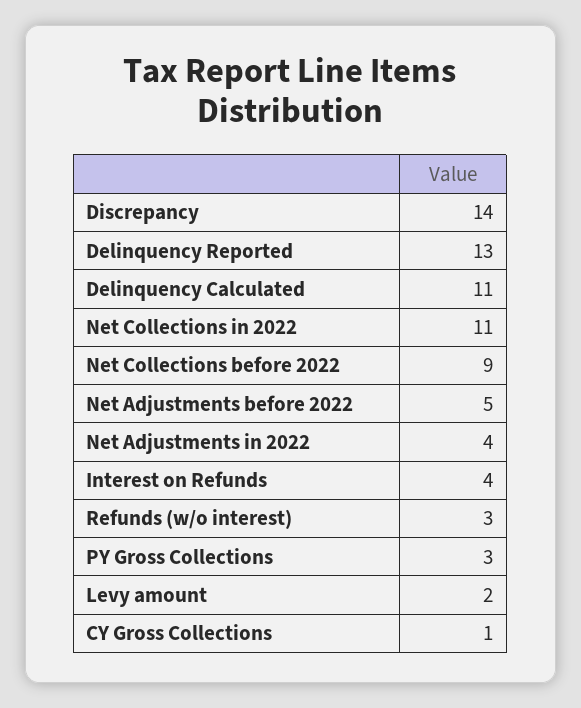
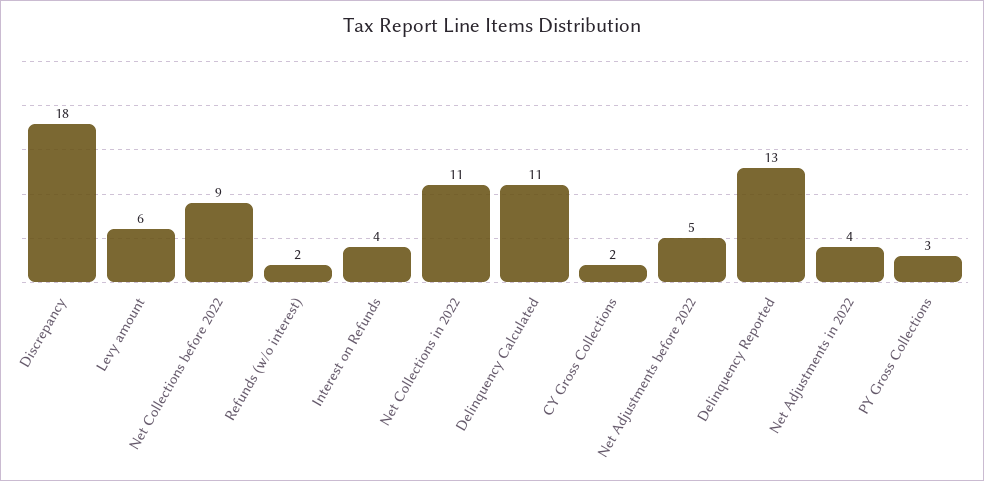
  {
-   "Discrepancy": 14,
+   "Discrepancy": 18,
    "Delinquency Reported": 13,
    "Delinquency Calculated": 11,
    "Net Collections in 2022": 11,
    "Net Collections before 2022": 9,
    "Net Adjustments before 2022": 5,
    "Net Adjustments in 2022": 4,
    "Interest on Refunds": 4,
-   "Refunds (w/o interest)": 3,
+   "Refunds (w/o interest)": 2,
    "PY Gross Collections": 3,
-   "Levy amount": 2,
+   "Levy amount": 6,
-   "CY Gross Collections": 1
+   "CY Gross Collections": 2
  }

